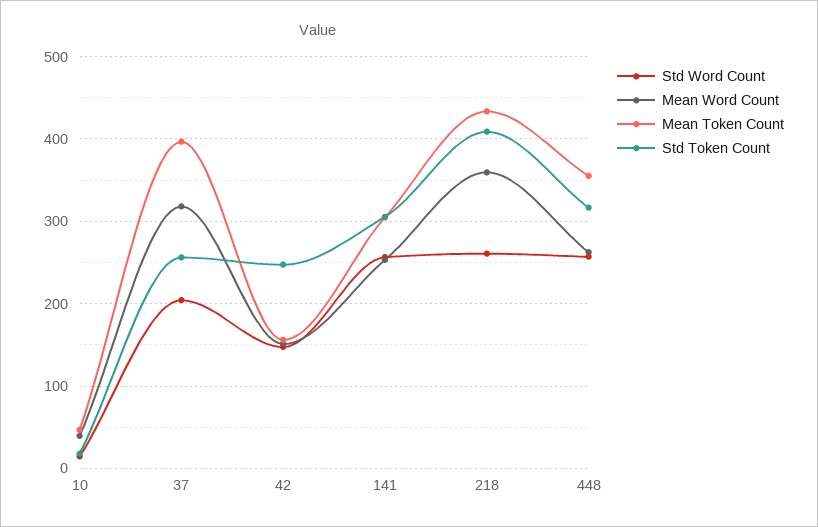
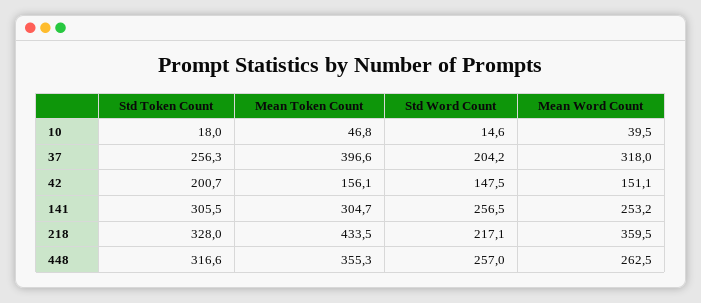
  {
    "Std Word Count": {
      "10": 14.6,
      "37": 204.2,
      "42": 147.5,
      "141": 256.5,
-     "218": 260,
+     "218": 217.1,
      "448": 257
    },
    "Mean Word Count": {
      "10": 39.5,
      "37": 318,
      "42": 151.1,
      "141": 253.2,
      "218": 359.5,
      "448": 262.5
    },
    "Mean Token Count": {
      "10": 46.8,
      "37": 396.6,
      "42": 156.1,
      "141": 304.7,
      "218": 433.5,
      "448": 355.3
    },
    "Std Token Count": {
      "10": 18,
      "37": 256.3,
-     "42": 250,
+     "42": 200.7,
      "141": 305.5,
-     "218": 410,
+     "218": 328,
      "448": 316.6
    }
  }

